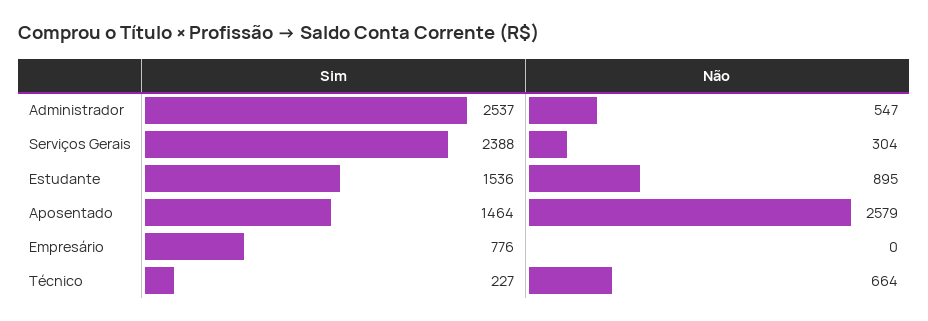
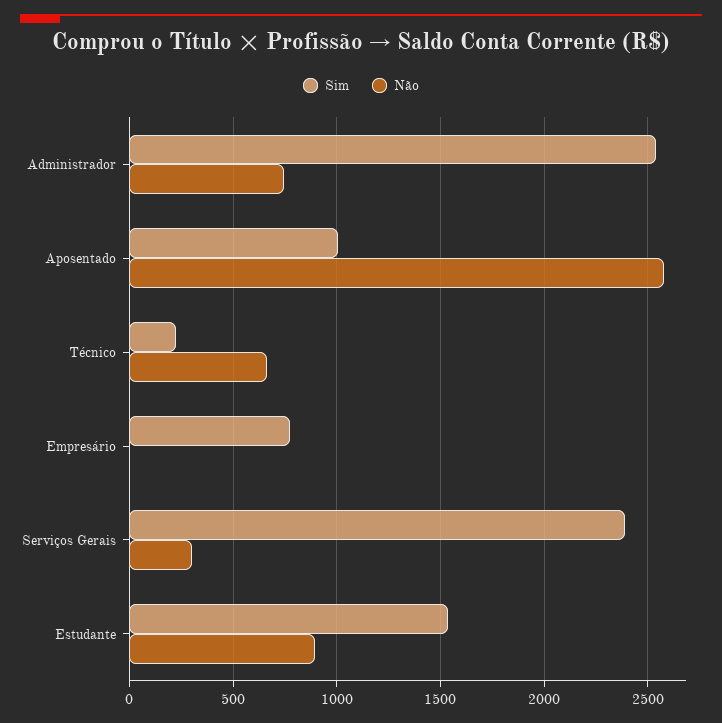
  {
    "Sim": {
      "Administrador": 2537,
      "Serviços Gerais": 2388,
      "Estudante": 1536,
-     "Aposentado": 1464,
+     "Aposentado": 1000,
      "Empresário": 776,
      "Técnico": 227
    },
    "Não": {
-     "Administrador": 547,
+     "Administrador": 750,
      "Serviços Gerais": 304,
      "Estudante": 895,
      "Aposentado": 2579,
      "Empresário": 0,
      "Técnico": 664
    }
  }

